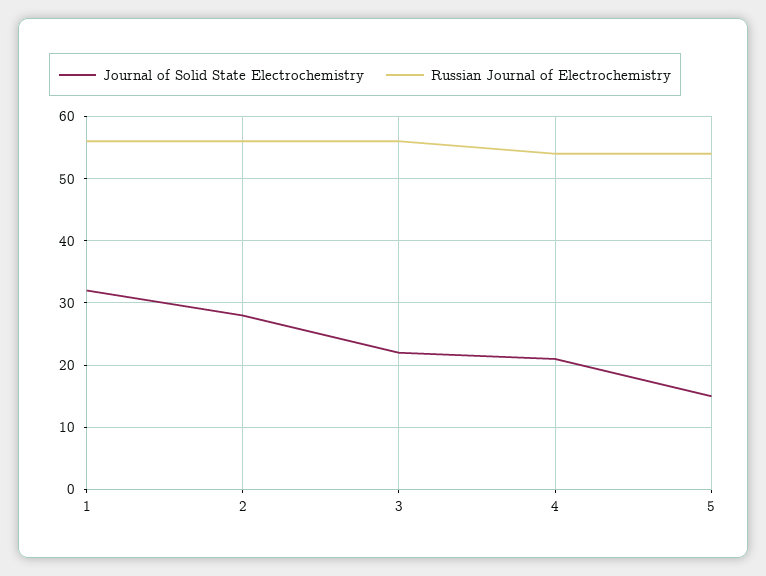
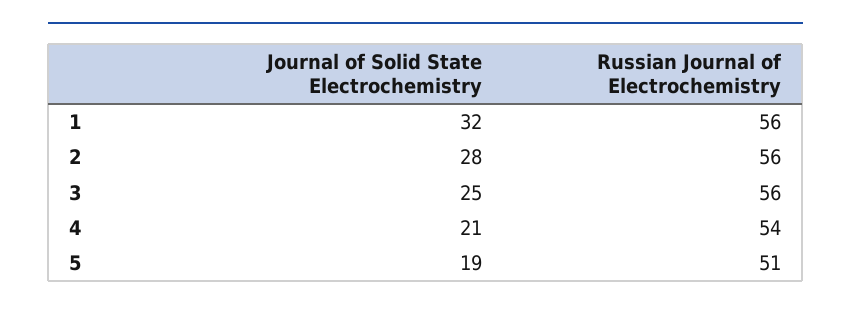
  {
    "Journal of Solid State Electrochemistry": {
      "1": 32,
      "2": 28,
-     "3": 22,
+     "3": 25,
      "4": 21,
-     "5": 15
+     "5": 19
    },
    "Russian Journal of Electrochemistry": {
      "1": 56,
      "2": 56,
      "3": 56,
      "4": 54,
-     "5": 54
+     "5": 51
    }
  }

